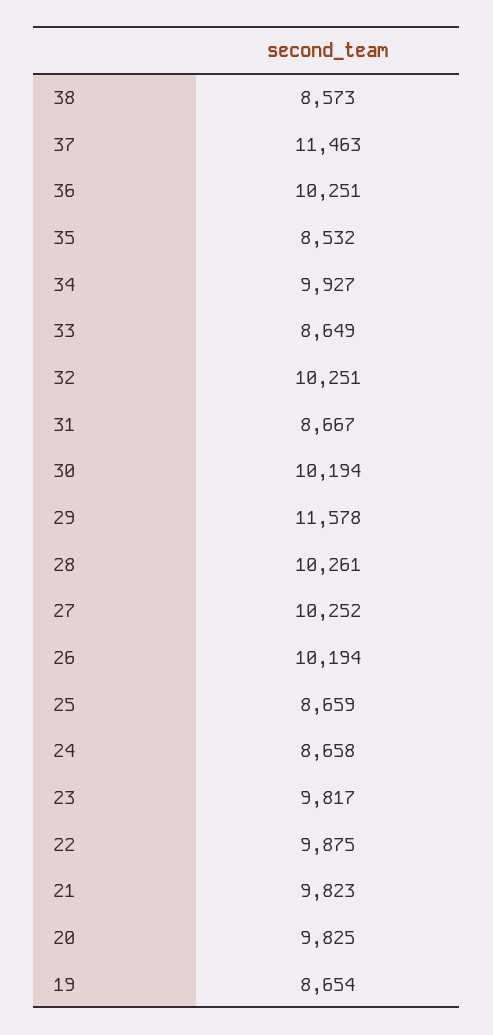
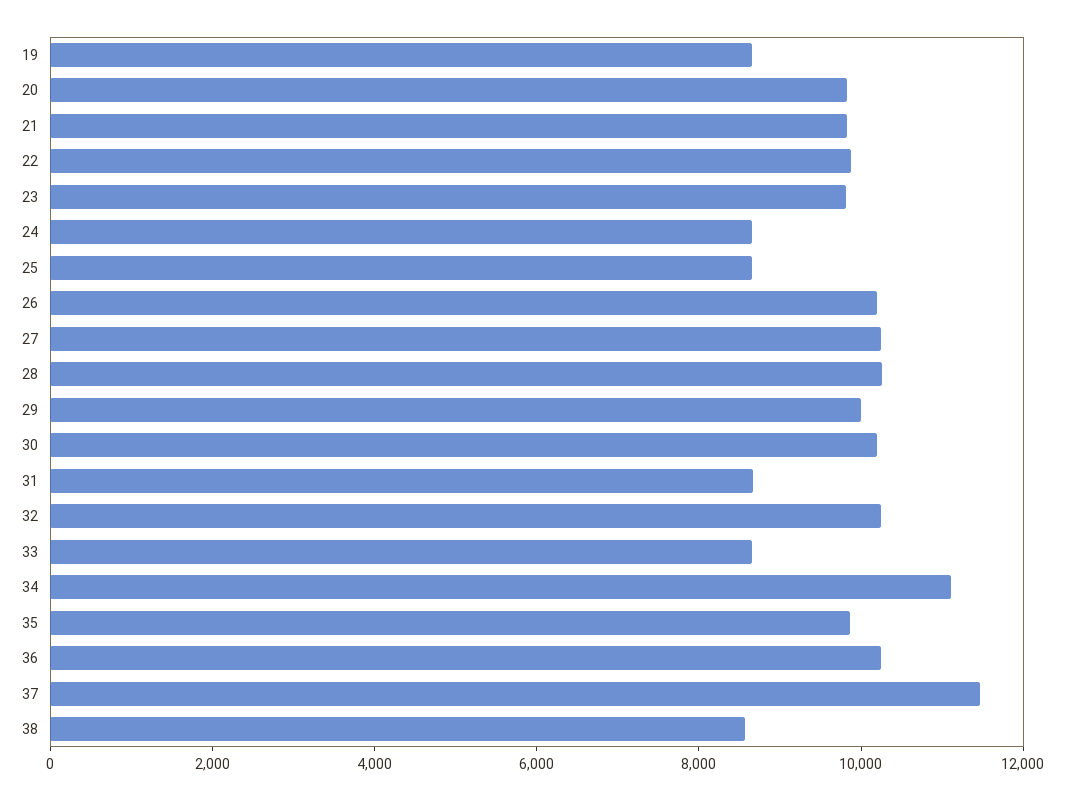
  {
    "38": 8573,
    "37": 11463,
    "36": 10251,
-   "35": 8532,
+   "35": 10000,
-   "34": 9927,
+   "34": 11000,
    "33": 8649,
    "32": 10251,
    "31": 8667,
    "30": 10194,
-   "29": 11578,
+   "29": 10000,
    "28": 10261,
    "27": 10252,
    "26": 10194,
    "25": 8659,
    "24": 8658,
    "23": 9817,
    "22": 9875,
    "21": 9823,
    "20": 9825,
    "19": 8654
  }

